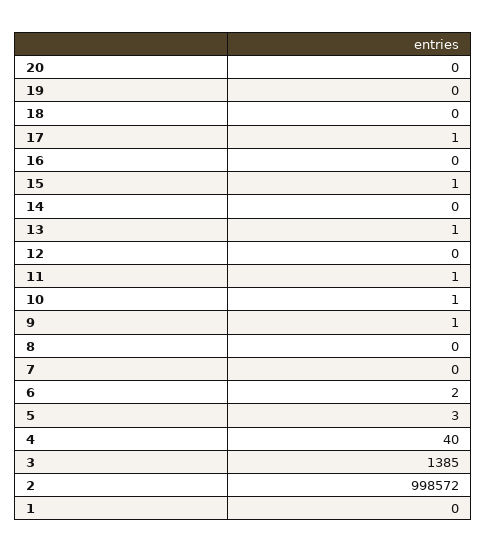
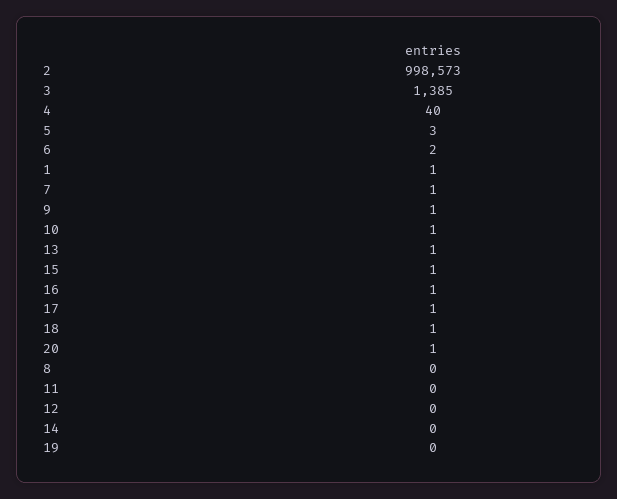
  {
-   "20": 0,
+   "20": 1,
    "19": 0,
-   "18": 0,
+   "18": 1,
    "17": 1,
-   "16": 0,
+   "16": 1,
    "15": 1,
    "14": 0,
    "13": 1,
    "12": 0,
-   "11": 1,
+   "11": 0,
    "10": 1,
    "9": 1,
    "8": 0,
-   "7": 0,
+   "7": 1,
    "6": 2,
    "5": 3,
    "4": 40,
    "3": 1385,
-   "2": 998572,
+   "2": 998573,
-   "1": 0
+   "1": 1
  }

